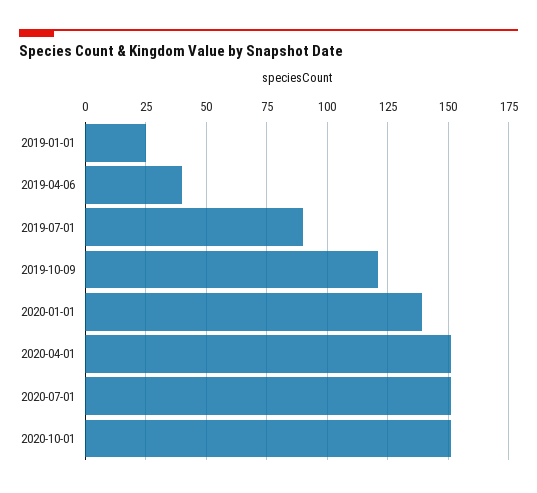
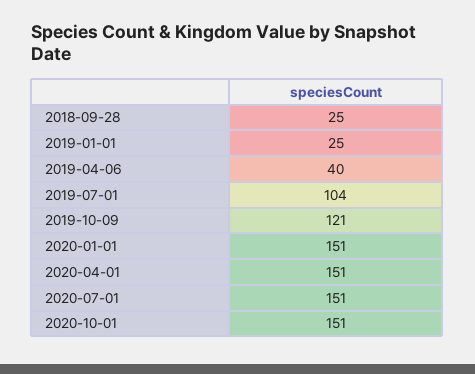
  {
    "2019-01-01": 25,
    "2019-04-06": 40,
-   "2019-07-01": 90,
+   "2019-07-01": 104,
    "2019-10-09": 121,
-   "2020-01-01": 140,
+   "2020-01-01": 151,
    "2020-04-01": 151,
    "2020-07-01": 151,
-   "2020-10-01": 151
+   "2020-10-01": 151,
+   "2018-09-28": 25
  }

